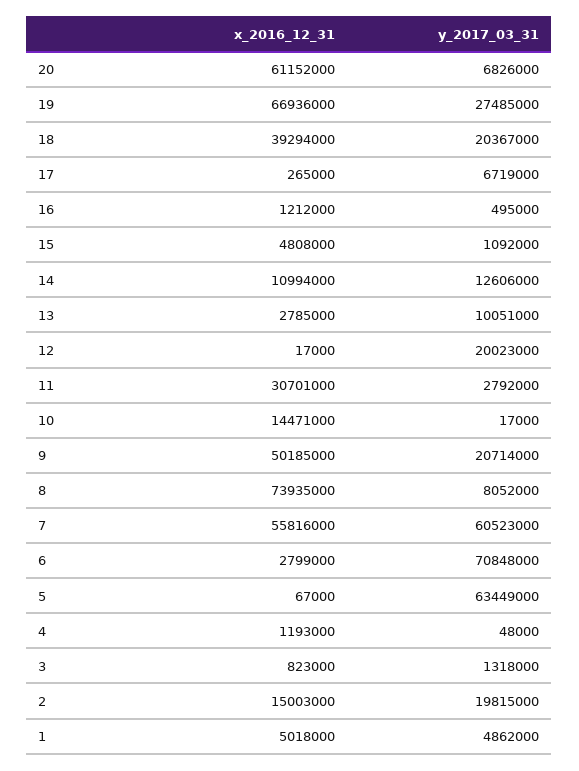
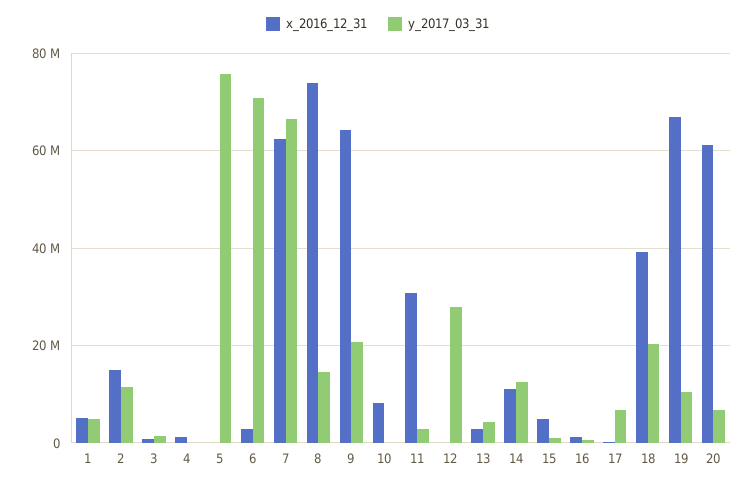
  {
    "x_2016_12_31": {
      "20": 61152000,
      "19": 66936000,
      "18": 39294000,
      "17": 265000,
      "16": 1212000,
      "15": 4808000,
      "14": 10994000,
      "13": 2785000,
      "12": 17000,
      "11": 30701000,
-     "10": 14471000,
+     "10": 8000000,
-     "9": 50185000,
+     "9": 64000000,
      "8": 73935000,
-     "7": 55816000,
+     "7": 62000000,
      "6": 2799000,
      "5": 67000,
      "4": 1193000,
      "3": 823000,
      "2": 15003000,
      "1": 5018000
    },
    "y_2017_03_31": {
      "20": 6826000,
-     "19": 27485000,
+     "19": 10000000,
      "18": 20367000,
      "17": 6719000,
      "16": 495000,
      "15": 1092000,
      "14": 12606000,
-     "13": 10051000,
+     "13": 4000000,
-     "12": 20023000,
+     "12": 28000000,
      "11": 2792000,
      "10": 17000,
      "9": 20714000,
-     "8": 8052000,
+     "8": 14000000,
-     "7": 60523000,
+     "7": 66000000,
      "6": 70848000,
-     "5": 63449000,
+     "5": 76000000,
      "4": 48000,
      "3": 1318000,
-     "2": 19815000,
+     "2": 12000000,
      "1": 4862000
    }
  }

